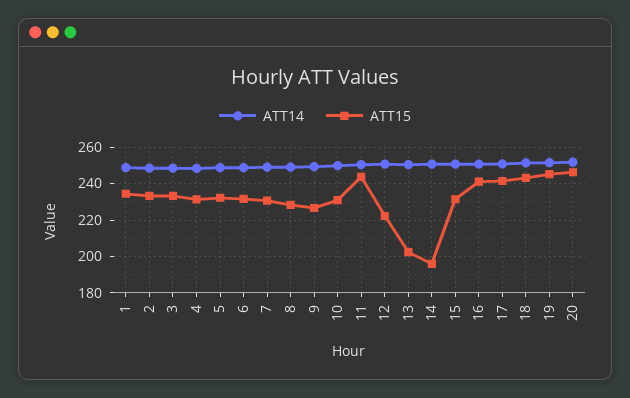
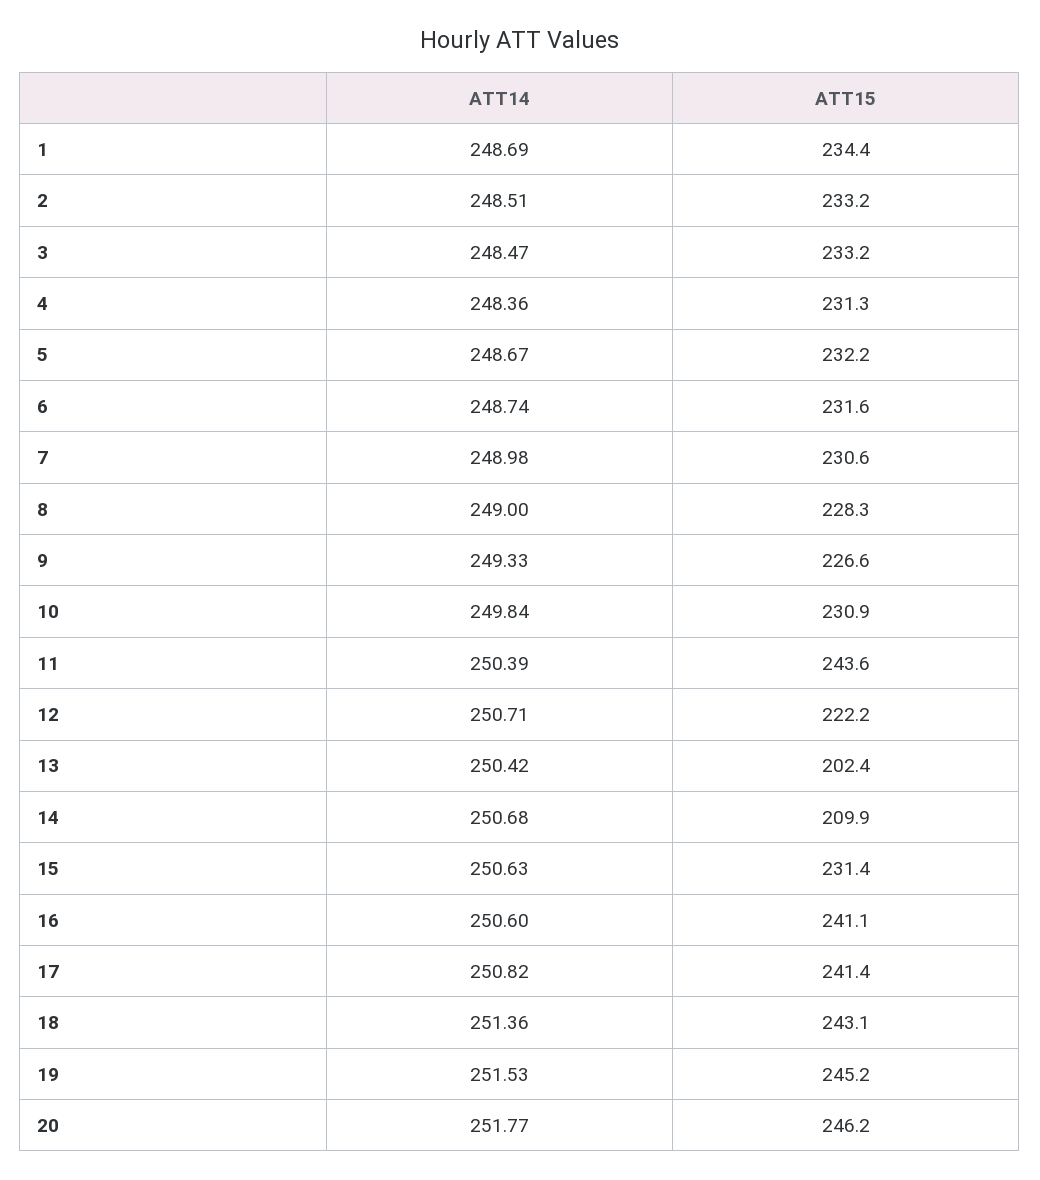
  {
    "ATT14": {
      "1": 248.69,
      "2": 248.51,
      "3": 248.47,
      "4": 248.36,
      "5": 248.67,
      "6": 248.74,
      "7": 248.98,
      "8": 249,
      "9": 249.33,
      "10": 249.84,
      "11": 250.39,
      "12": 250.71,
      "13": 250.42,
      "14": 250.68,
      "15": 250.63,
      "16": 250.6,
      "17": 250.82,
      "18": 251.36,
      "19": 251.53,
      "20": 251.77
    },
    "ATT15": {
      "1": 234.4,
      "2": 233.2,
      "3": 233.2,
      "4": 231.3,
      "5": 232.2,
      "6": 231.6,
      "7": 230.6,
      "8": 228.3,
      "9": 226.6,
      "10": 230.9,
      "11": 243.6,
      "12": 222.2,
      "13": 202.4,
-     "14": 195,
+     "14": 209.9,
      "15": 231.4,
      "16": 241.1,
      "17": 241.4,
      "18": 243.1,
      "19": 245.2,
      "20": 246.2
    }
  }

